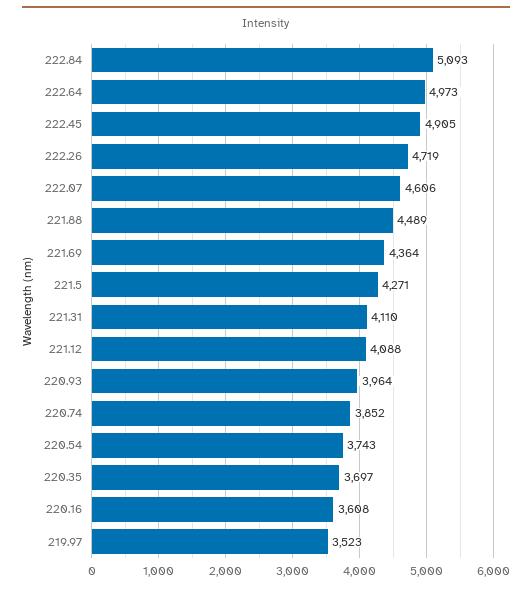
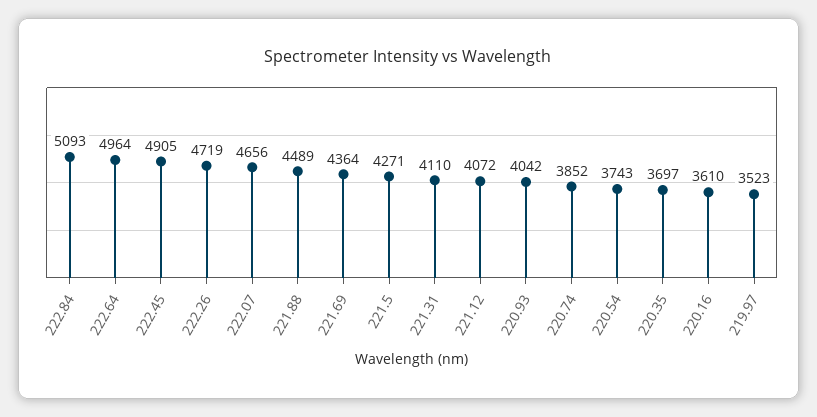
  {
    "222.84": 5093,
-   "222.64": 4973,
+   "222.64": 4964,
    "222.45": 4905,
    "222.26": 4719,
-   "222.07": 4606,
+   "222.07": 4656,
    "221.88": 4489,
    "221.69": 4364,
    "221.5": 4271,
    "221.31": 4110,
-   "221.12": 4088,
+   "221.12": 4072,
-   "220.93": 3964,
+   "220.93": 4042,
    "220.74": 3852,
    "220.54": 3743,
    "220.35": 3697,
-   "220.16": 3608,
+   "220.16": 3610,
    "219.97": 3523
  }

